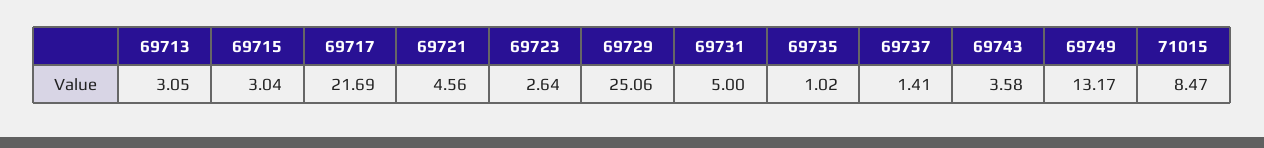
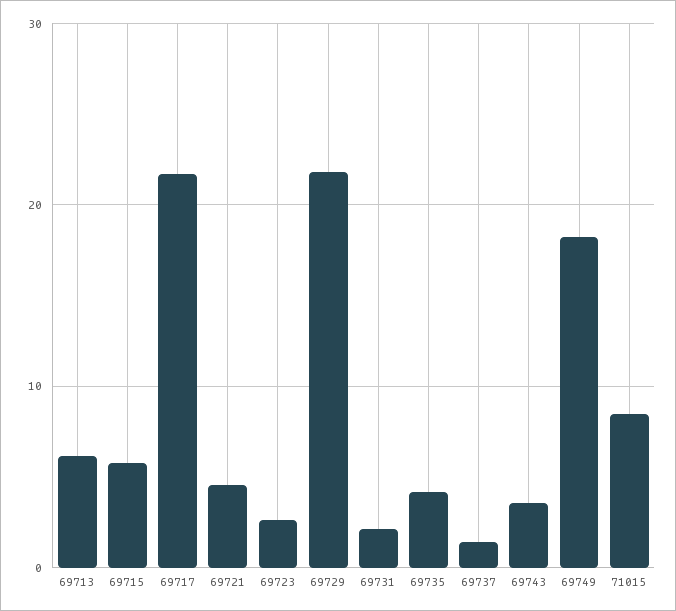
  {
-   "69713": 3.05,
+   "69713": 6,
-   "69715": 3.04,
+   "69715": 6,
    "69717": 21.69,
    "69721": 4.56,
    "69723": 2.64,
-   "69729": 25.06,
+   "69729": 22,
-   "69731": 5,
+   "69731": 2,
-   "69735": 1.02,
+   "69735": 4,
    "69737": 1.41,
    "69743": 3.58,
-   "69749": 13.17,
+   "69749": 18,
    "71015": 8.47
  }

